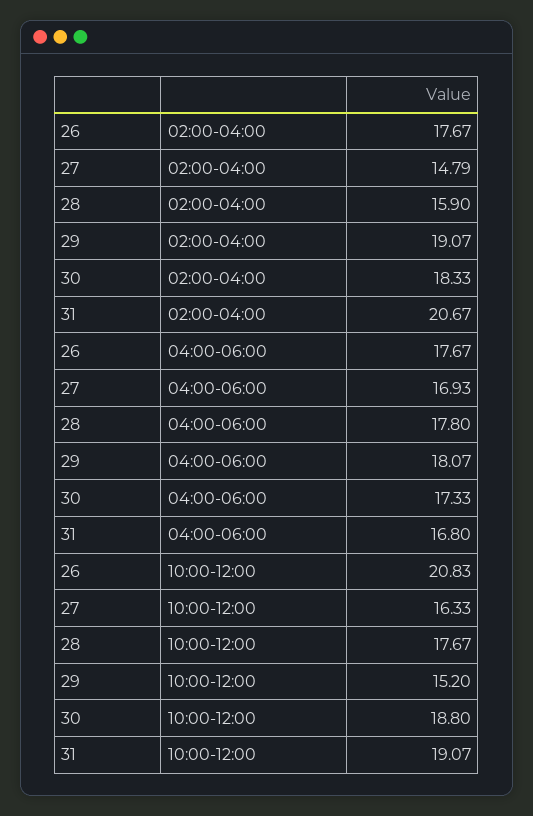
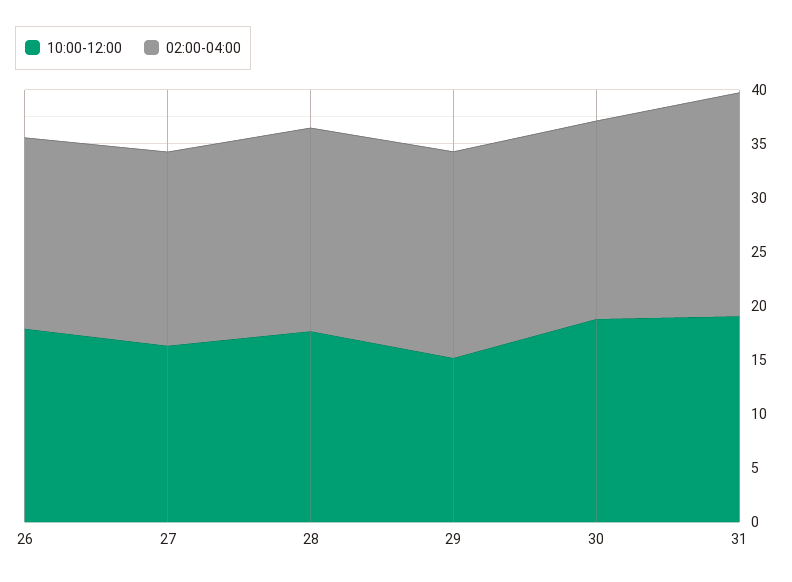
  {
    "02:00-04:00": {
      "26": 17.67,
-     "27": 14.79,
+     "27": 18,
-     "28": 15.9,
+     "28": 19,
      "29": 19.07,
      "30": 18.33,
      "31": 20.67
    },
-   "04:00-06:00": {
-     "26": 17.67,
-     "27": 16.93,
-     "28": 17.8,
-     "29": 18.07,
-     "30": 17.33,
-     "31": 16.8
-   },
    "10:00-12:00": {
-     "26": 20.83,
+     "26": 18,
      "27": 16.33,
      "28": 17.67,
      "29": 15.2,
      "30": 18.8,
      "31": 19.07
    }
  }

